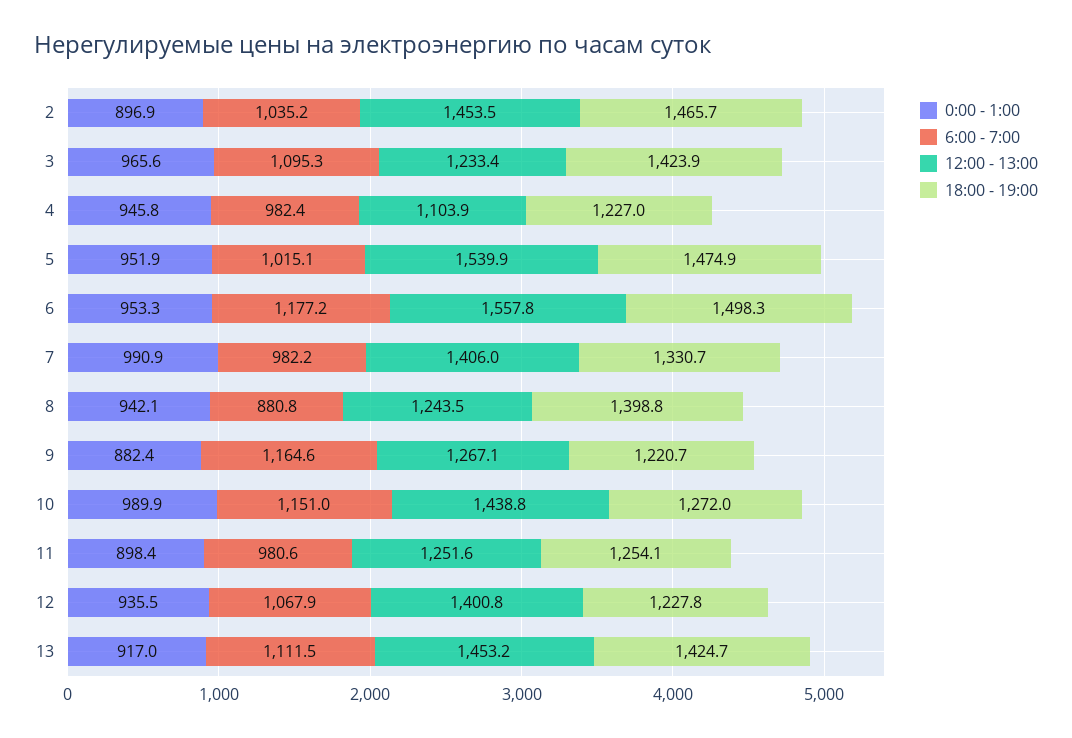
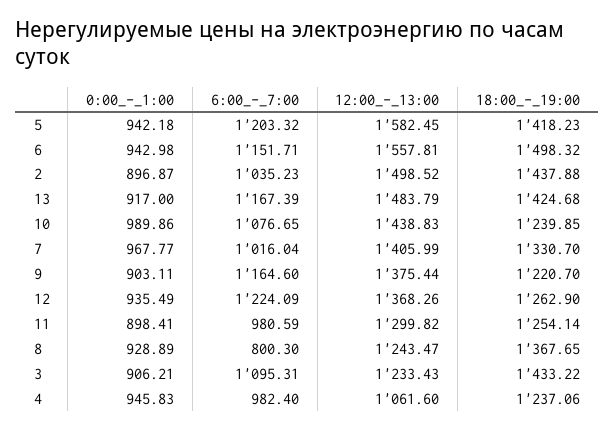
  {
    "0:00 - 1:00": {
      "2": 896.87,
-     "3": 965.6,
+     "3": 906.21,
      "4": 945.83,
-     "5": 951.9,
+     "5": 942.18,
-     "6": 953.3,
+     "6": 942.98,
-     "7": 990.9,
+     "7": 967.77,
-     "8": 942.1,
+     "8": 928.89,
-     "9": 882.4,
+     "9": 903.11,
      "10": 989.86,
      "11": 898.41,
      "12": 935.49,
      "13": 917
    },
    "6:00 - 7:00": {
      "2": 1035.23,
      "3": 1095.31,
      "4": 982.4,
-     "5": 1015.1,
+     "5": 1203.32,
-     "6": 1177.2,
+     "6": 1151.71,
-     "7": 982.2,
+     "7": 1016.04,
-     "8": 880.8,
+     "8": 800.3,
      "9": 1164.6,
-     "10": 1151,
+     "10": 1076.65,
      "11": 980.59,
-     "12": 1067.9,
+     "12": 1224.09,
-     "13": 1111.5
+     "13": 1167.39
    },
    "12:00 - 13:00": {
-     "2": 1453.5,
+     "2": 1498.52,
      "3": 1233.43,
-     "4": 1103.9,
+     "4": 1061.6,
-     "5": 1539.9,
+     "5": 1582.45,
      "6": 1557.81,
      "7": 1405.99,
      "8": 1243.47,
-     "9": 1267.1,
+     "9": 1375.44,
      "10": 1438.83,
-     "11": 1251.6,
+     "11": 1299.82,
-     "12": 1400.8,
+     "12": 1368.26,
-     "13": 1453.2
+     "13": 1483.79
    },
    "18:00 - 19:00": {
-     "2": 1465.7,
+     "2": 1437.88,
-     "3": 1423.9,
+     "3": 1433.22,
-     "4": 1227,
+     "4": 1237.06,
-     "5": 1474.9,
+     "5": 1418.23,
      "6": 1498.32,
      "7": 1330.7,
-     "8": 1398.8,
+     "8": 1367.65,
      "9": 1220.7,
-     "10": 1272,
+     "10": 1239.85,
      "11": 1254.14,
-     "12": 1227.8,
+     "12": 1262.9,
      "13": 1424.68
    }
  }

